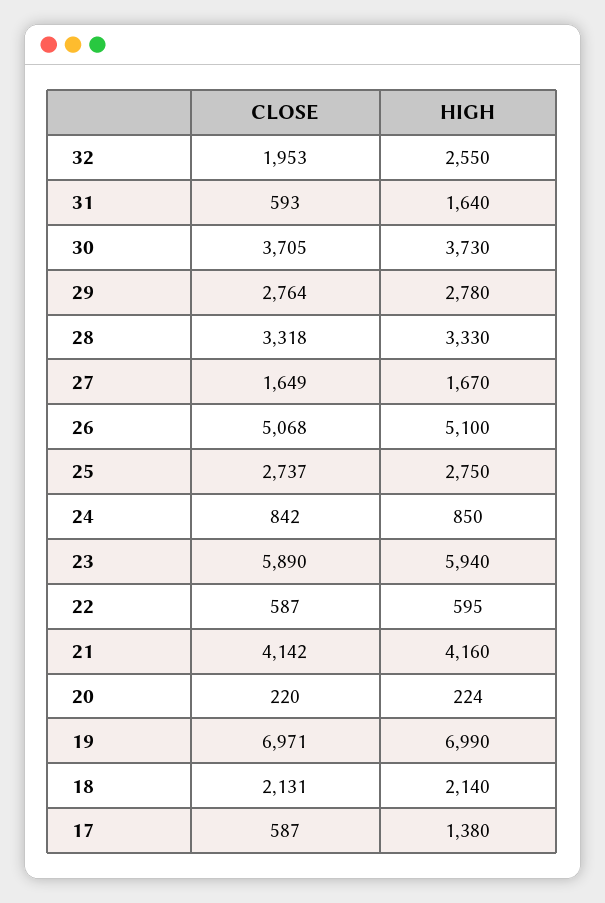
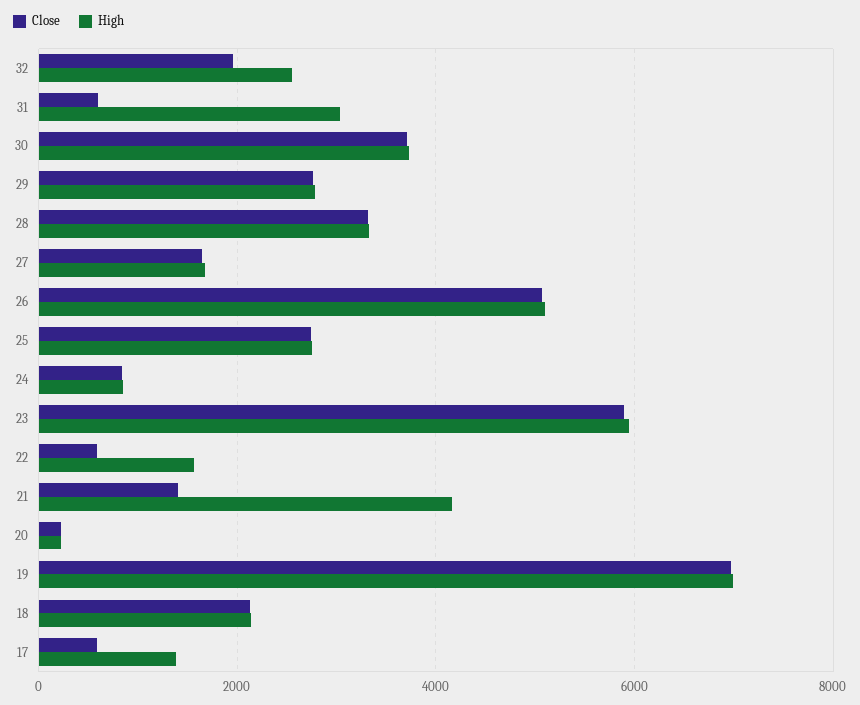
  {
    "CLOSE": {
      "32": 1953,
      "31": 593,
      "30": 3705,
      "29": 2764,
      "28": 3318,
      "27": 1649,
      "26": 5068,
      "25": 2737,
      "24": 842,
      "23": 5890,
      "22": 587,
-     "21": 4142,
+     "21": 1400,
      "20": 220,
      "19": 6971,
      "18": 2131,
      "17": 587
    },
    "HIGH": {
      "32": 2550,
-     "31": 1640,
+     "31": 3000,
      "30": 3730,
      "29": 2780,
      "28": 3330,
      "27": 1670,
      "26": 5100,
      "25": 2750,
      "24": 850,
      "23": 5940,
-     "22": 595,
+     "22": 1600,
      "21": 4160,
      "20": 224,
      "19": 6990,
      "18": 2140,
      "17": 1380
    }
  }

